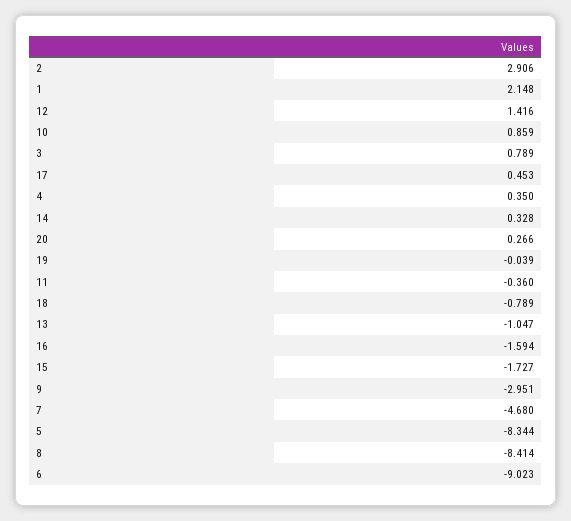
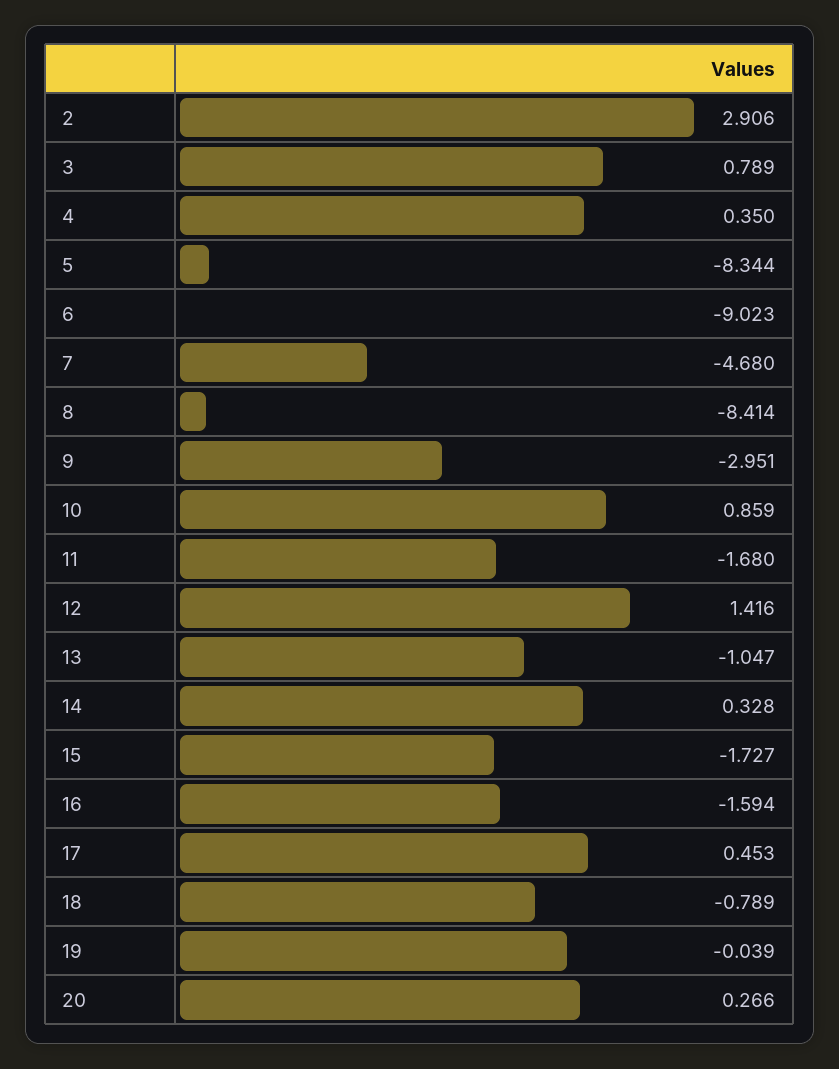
  {
    "2": 2.906,
-   "1": 2.148,
    "12": 1.416,
    "10": 0.859,
    "3": 0.789,
    "17": 0.453,
    "4": 0.35,
    "14": 0.328,
    "20": 0.266,
    "19": -0.039,
-   "11": -0.36,
+   "11": -1.68,
    "18": -0.789,
    "13": -1.047,
    "16": -1.594,
    "15": -1.727,
    "9": -2.951,
    "7": -4.68,
    "5": -8.344,
    "8": -8.414,
    "6": -9.023
  }

